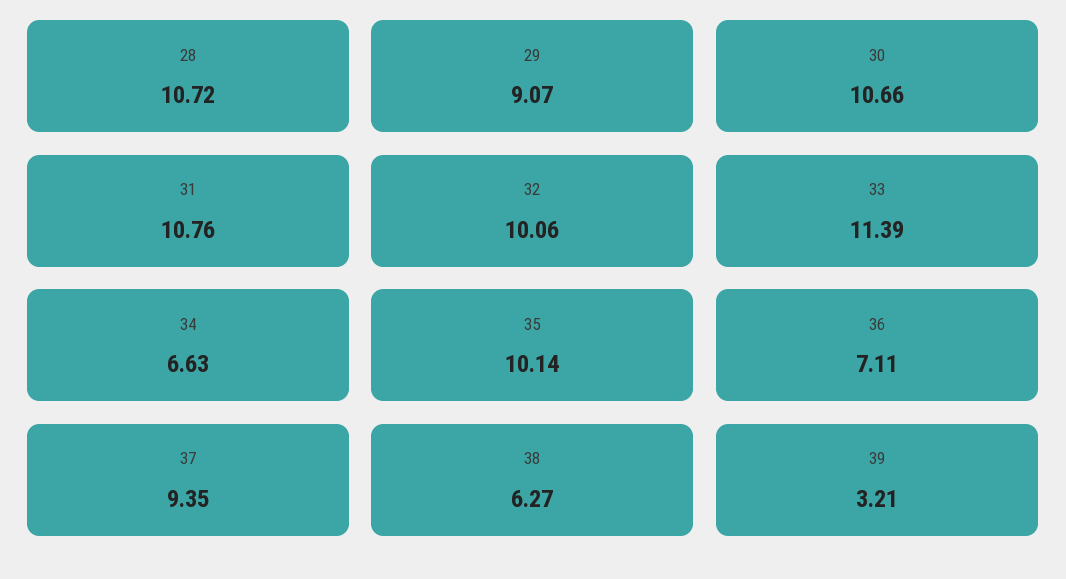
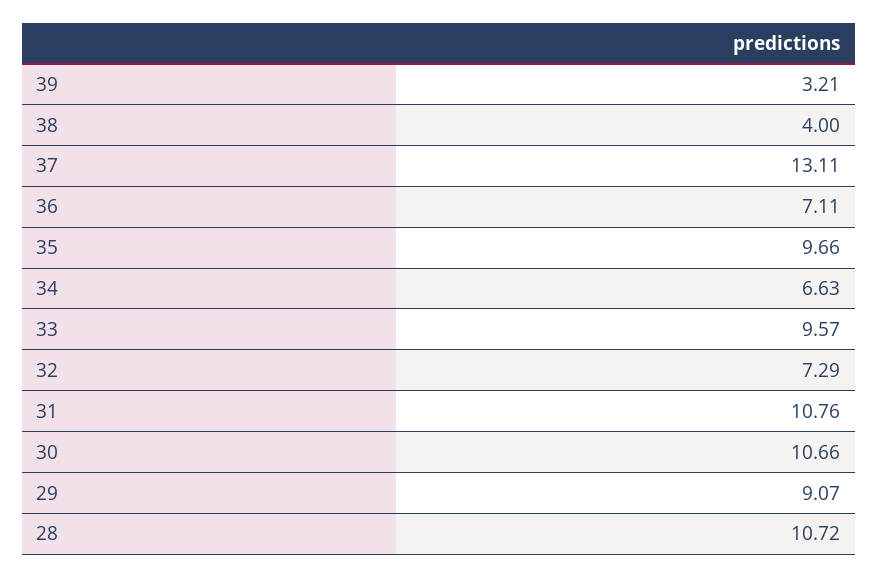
  {
    "28": 10.72,
    "29": 9.07,
    "30": 10.66,
    "31": 10.76,
-   "32": 10.06,
+   "32": 7.29,
-   "33": 11.39,
+   "33": 9.57,
    "34": 6.63,
-   "35": 10.14,
+   "35": 9.66,
    "36": 7.11,
-   "37": 9.35,
+   "37": 13.11,
-   "38": 6.27,
+   "38": 4,
    "39": 3.21
  }

